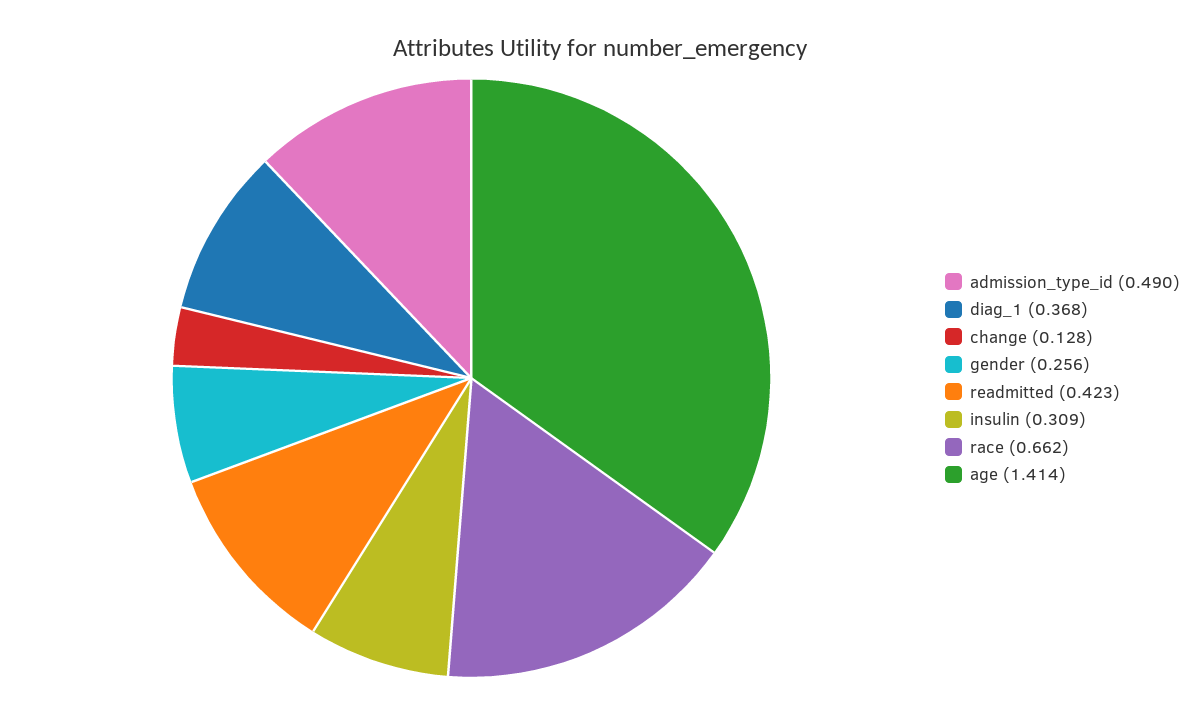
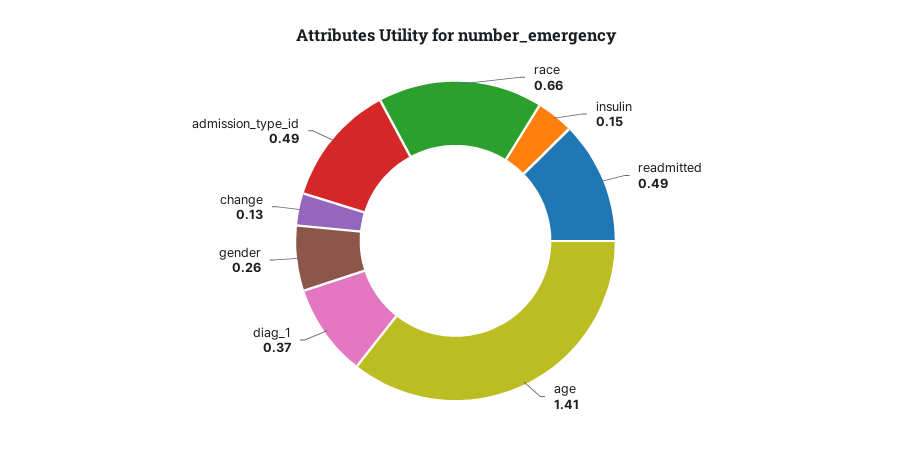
  {
    "admission_type_id": 0.49,
    "diag_1": 0.368,
    "change": 0.128,
    "gender": 0.256,
-   "readmitted": 0.423,
+   "readmitted": 0.49,
-   "insulin": 0.309,
+   "insulin": 0.15,
    "race": 0.662,
    "age": 1.414
  }

